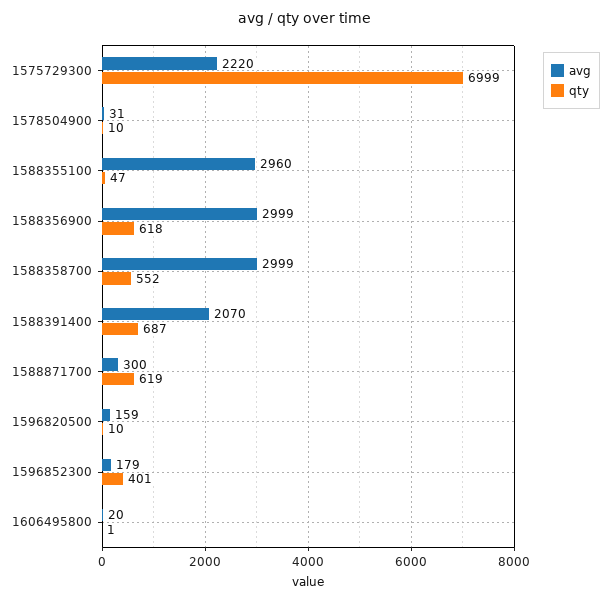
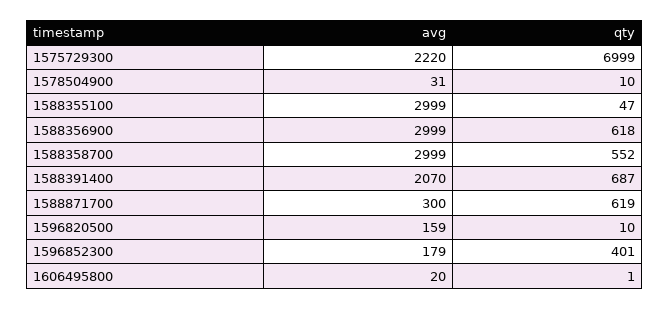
  {
    "avg": {
      "1575729300": 2220,
      "1578504900": 31,
-     "1588355100": 2960,
+     "1588355100": 2999,
      "1588356900": 2999,
      "1588358700": 2999,
      "1588391400": 2070,
      "1588871700": 300,
      "1596820500": 159,
      "1596852300": 179,
      "1606495800": 20
    },
    "qty": {
      "1575729300": 6999,
      "1578504900": 10,
      "1588355100": 47,
      "1588356900": 618,
      "1588358700": 552,
      "1588391400": 687,
      "1588871700": 619,
      "1596820500": 10,
      "1596852300": 401,
      "1606495800": 1
    }
  }

